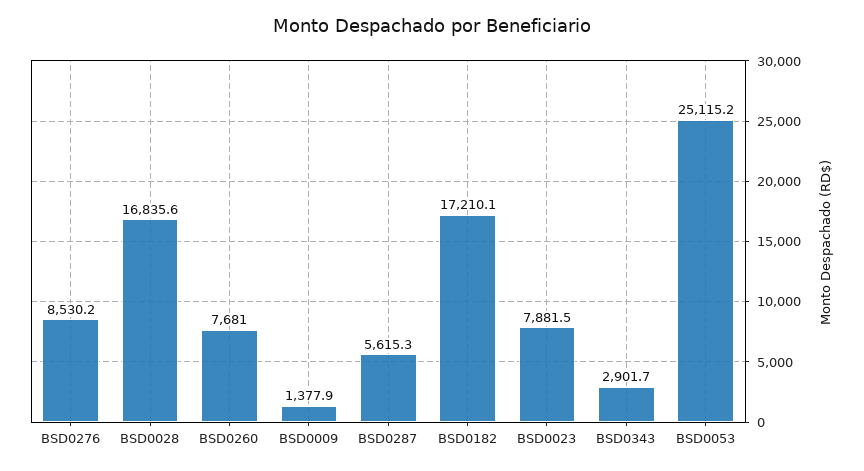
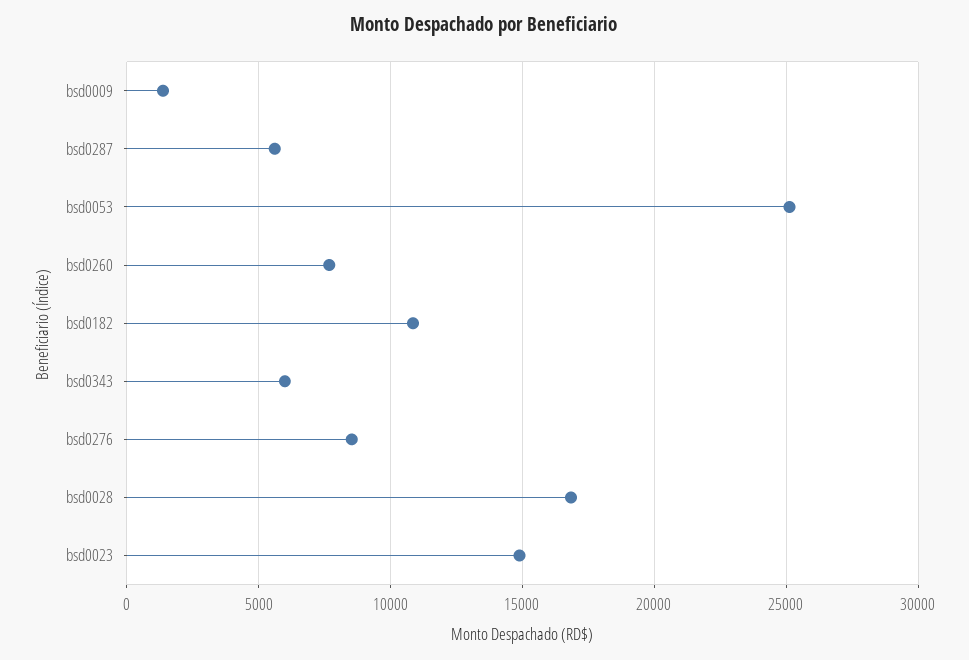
  {
    "BSD0276": 8530.2,
    "BSD0028": 16835.6,
    "BSD0260": 7681,
    "BSD0009": 1377.9,
    "BSD0287": 5615.3,
-   "BSD0182": 17210.1,
+   "BSD0182": 11000,
-   "BSD0023": 7881.5,
+   "BSD0023": 15000,
-   "BSD0343": 2901.7,
+   "BSD0343": 6000,
    "BSD0053": 25115.2
  }

